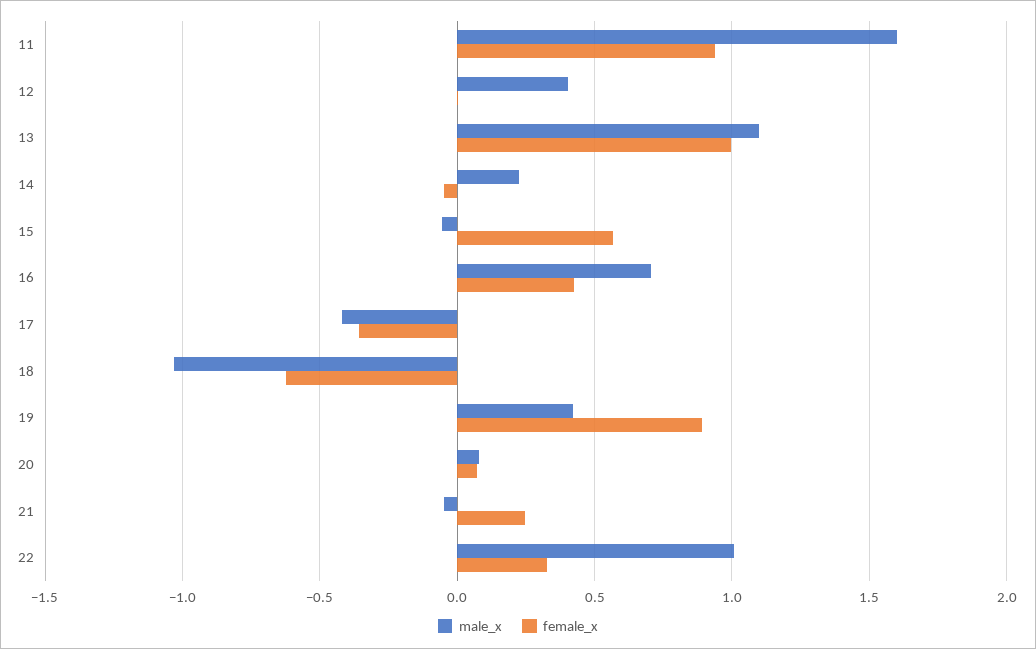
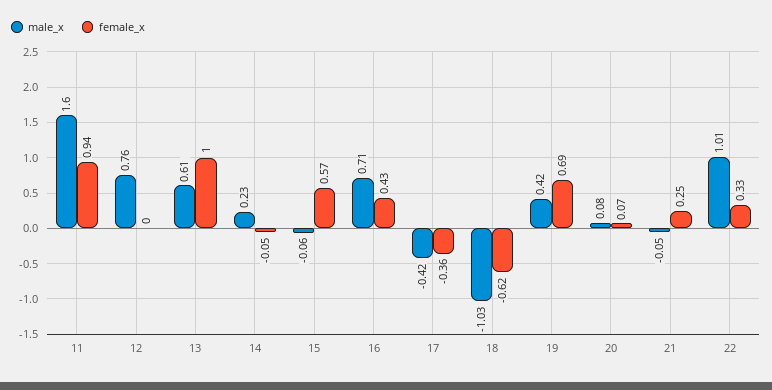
  {
    "male_x": {
      "11": 1.6,
-     "12": 0.4,
+     "12": 0.76,
-     "13": 1.1,
+     "13": 0.61,
      "14": 0.23,
      "15": -0.06,
      "16": 0.71,
      "17": -0.42,
      "18": -1.03,
      "19": 0.42,
      "20": 0.08,
      "21": -0.05,
      "22": 1.01
    },
    "female_x": {
      "11": 0.94,
      "12": 0,
      "13": 1,
      "14": -0.05,
      "15": 0.57,
      "16": 0.43,
      "17": -0.36,
      "18": -0.62,
-     "19": 0.9,
+     "19": 0.69,
      "20": 0.07,
      "21": 0.25,
      "22": 0.33
    }
  }

